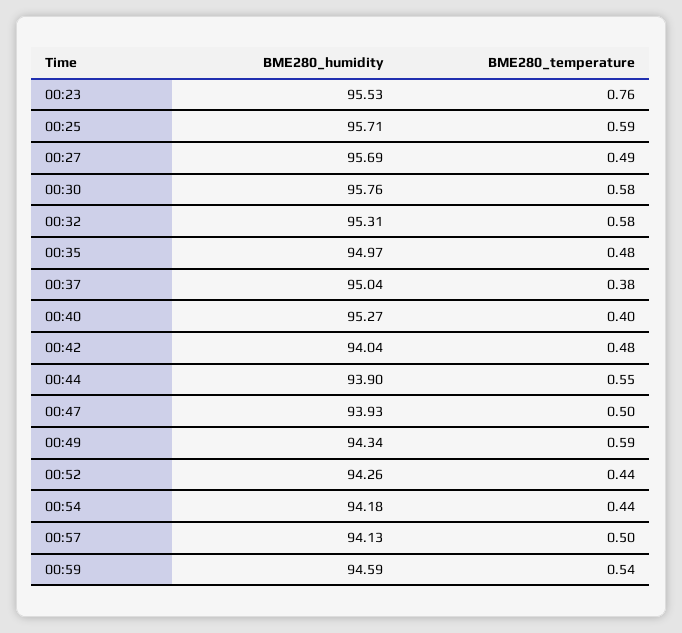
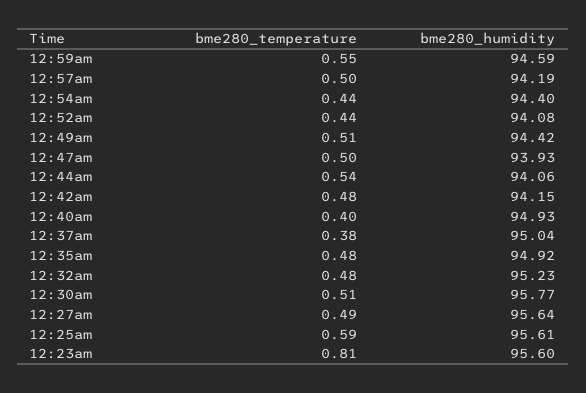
  {
    "BME280_humidity": {
-     "00:23": 95.53,
+     "00:23": 95.6,
-     "00:25": 95.71,
+     "00:25": 95.61,
-     "00:27": 95.69,
+     "00:27": 95.64,
-     "00:30": 95.76,
+     "00:30": 95.77,
-     "00:32": 95.31,
+     "00:32": 95.23,
-     "00:35": 94.97,
+     "00:35": 94.92,
      "00:37": 95.04,
-     "00:40": 95.27,
+     "00:40": 94.93,
-     "00:42": 94.04,
+     "00:42": 94.15,
-     "00:44": 93.9,
+     "00:44": 94.06,
      "00:47": 93.93,
-     "00:49": 94.34,
+     "00:49": 94.42,
-     "00:52": 94.26,
+     "00:52": 94.08,
-     "00:54": 94.18,
+     "00:54": 94.4,
-     "00:57": 94.13,
+     "00:57": 94.19,
      "00:59": 94.59
    },
    "BME280_temperature": {
-     "00:23": 0.76,
+     "00:23": 0.81,
      "00:25": 0.59,
      "00:27": 0.49,
-     "00:30": 0.58,
+     "00:30": 0.51,
-     "00:32": 0.58,
+     "00:32": 0.48,
      "00:35": 0.48,
      "00:37": 0.38,
      "00:40": 0.4,
      "00:42": 0.48,
-     "00:44": 0.55,
+     "00:44": 0.54,
      "00:47": 0.5,
-     "00:49": 0.59,
+     "00:49": 0.51,
      "00:52": 0.44,
      "00:54": 0.44,
      "00:57": 0.5,
-     "00:59": 0.54
+     "00:59": 0.55
    }
  }

